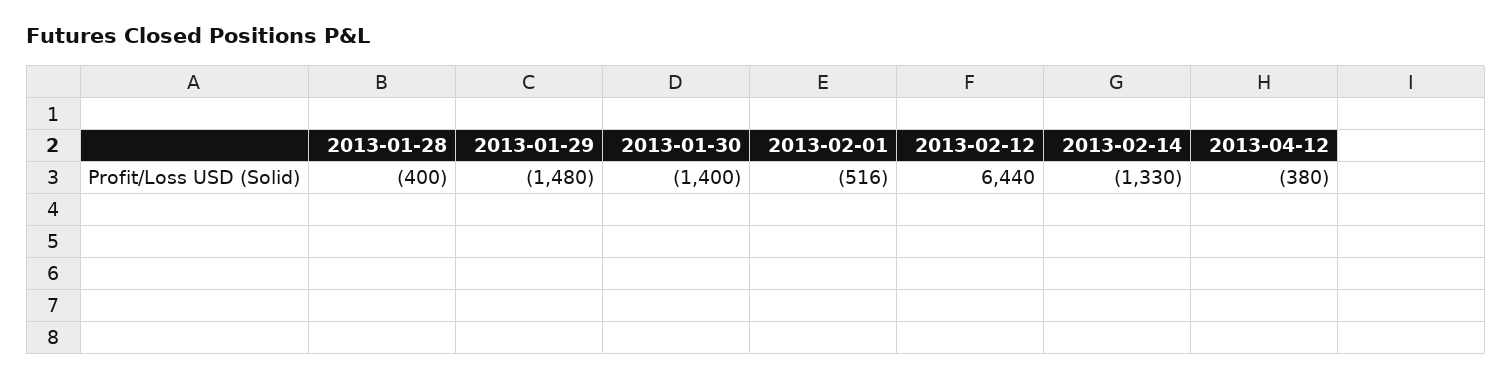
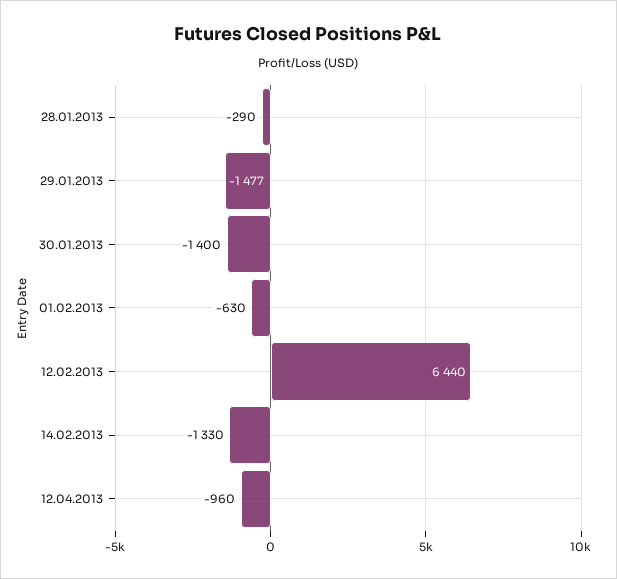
  {
-   "2013-01-28": -400,
+   "2013-01-28": -290,
-   "2013-01-29": -1480,
+   "2013-01-29": -1477,
    "2013-01-30": -1400,
-   "2013-02-01": -516,
+   "2013-02-01": -630,
    "2013-02-12": 6440,
    "2013-02-14": -1330,
-   "2013-04-12": -380
+   "2013-04-12": -960
  }

